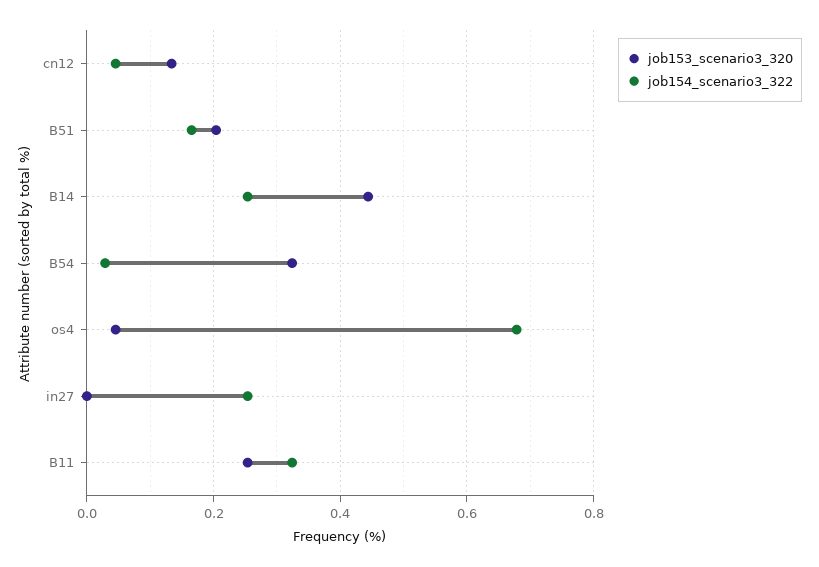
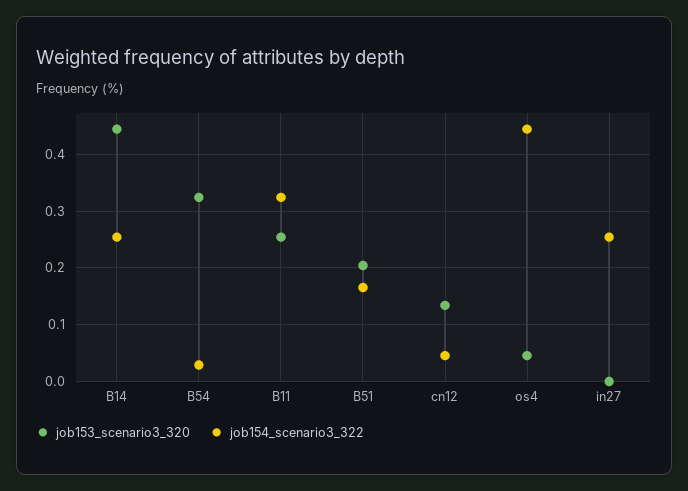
  {
    "job153_scenario3_320": {
      "cn12": 0.14,
      "B51": 0.2,
      "B14": 0.44,
      "B54": 0.32,
      "os4": 0.04,
      "in27": 0,
      "B11": 0.26
    },
    "job154_scenario3_322": {
      "cn12": 0.04,
      "B51": 0.16,
      "B14": 0.26,
      "B54": 0.02,
-     "os4": 0.68,
+     "os4": 0.44,
      "in27": 0.26,
      "B11": 0.32
    }
  }

